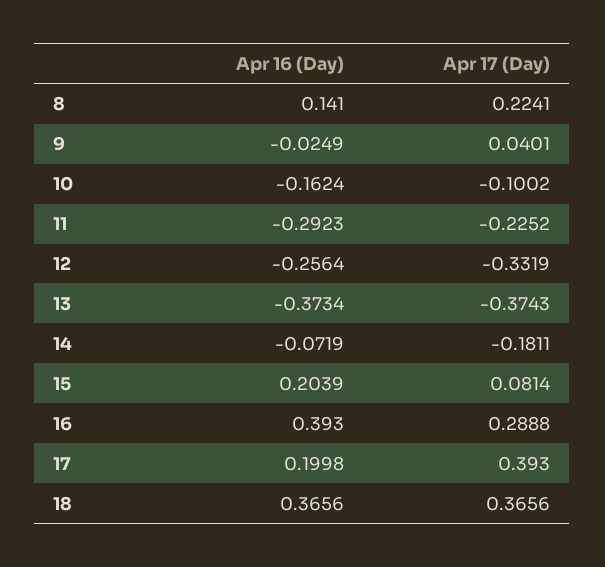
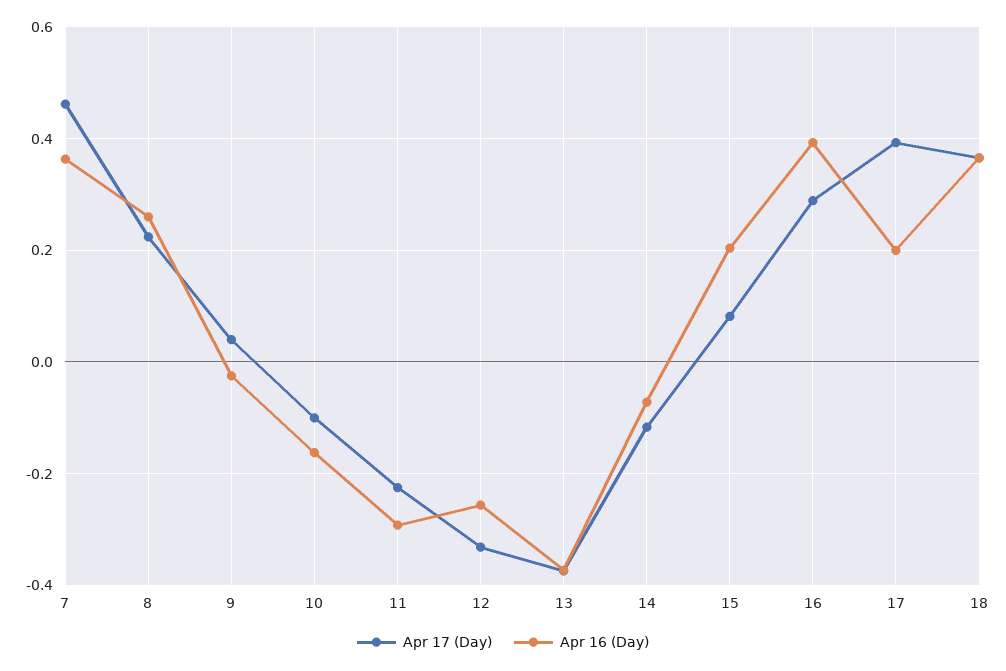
  {
    "Apr 16 (Day)": {
-     "8": 0.141,
+     "8": 0.26,
      "9": -0.0249,
      "10": -0.1624,
      "11": -0.2923,
      "12": -0.2564,
      "13": -0.3734,
      "14": -0.0719,
      "15": 0.2039,
      "16": 0.393,
      "17": 0.1998,
-     "18": 0.3656
+     "18": 0.3656,
+     "7": 0.36
    },
    "Apr 17 (Day)": {
      "8": 0.2241,
      "9": 0.0401,
      "10": -0.1002,
      "11": -0.2252,
      "12": -0.3319,
      "13": -0.3743,
-     "14": -0.1811,
+     "14": -0.12,
      "15": 0.0814,
      "16": 0.2888,
      "17": 0.393,
-     "18": 0.3656
+     "18": 0.3656,
+     "7": 0.46
    }
  }

